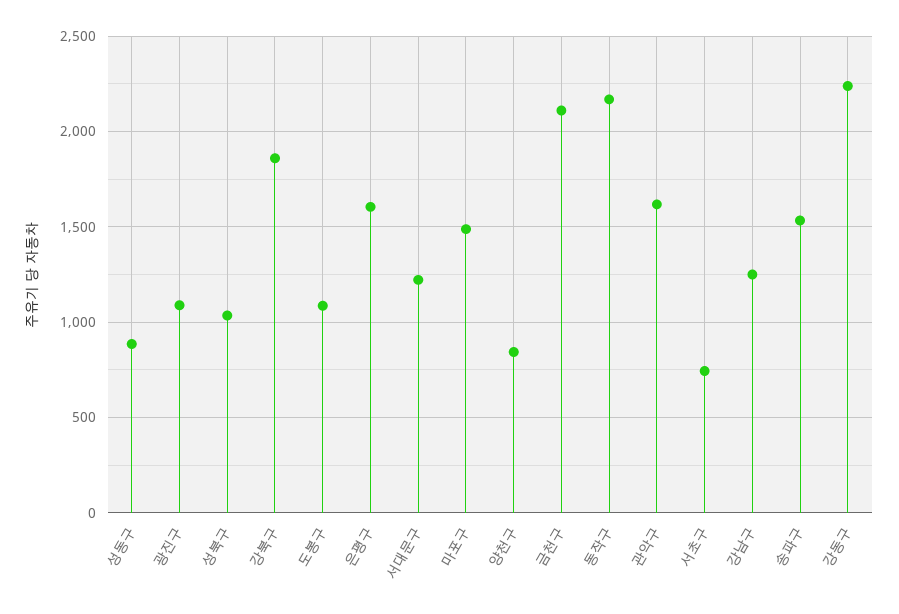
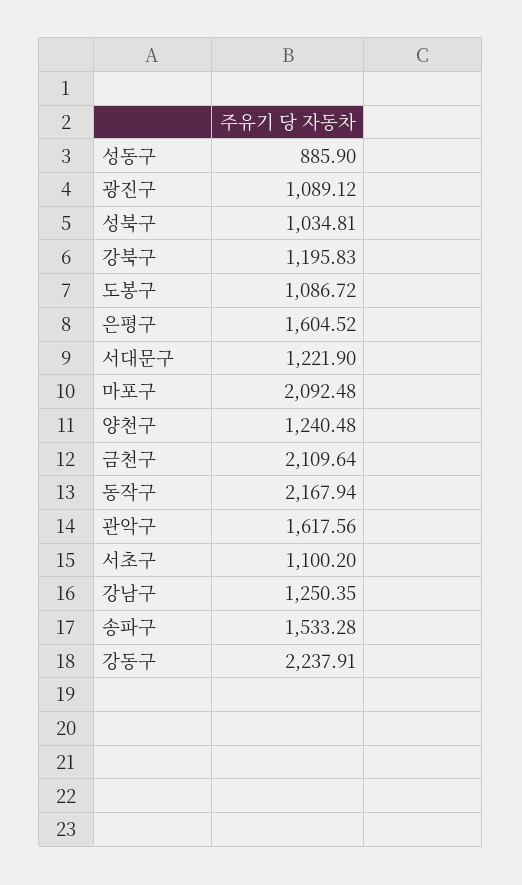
  {
    "성동구": 885.9,
    "광진구": 1089.12,
    "성북구": 1034.81,
-   "강북구": 1850,
+   "강북구": 1195.83,
    "도봉구": 1086.72,
    "은평구": 1604.52,
    "서대문구": 1221.9,
-   "마포구": 1500,
+   "마포구": 2092.48,
-   "양천구": 850,
+   "양천구": 1240.48,
    "금천구": 2109.64,
    "동작구": 2167.94,
    "관악구": 1617.56,
-   "서초구": 750,
+   "서초구": 1100.2,
    "강남구": 1250.35,
    "송파구": 1533.28,
    "강동구": 2237.91
  }

